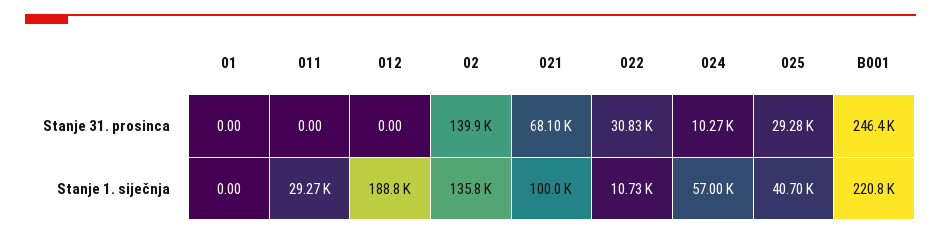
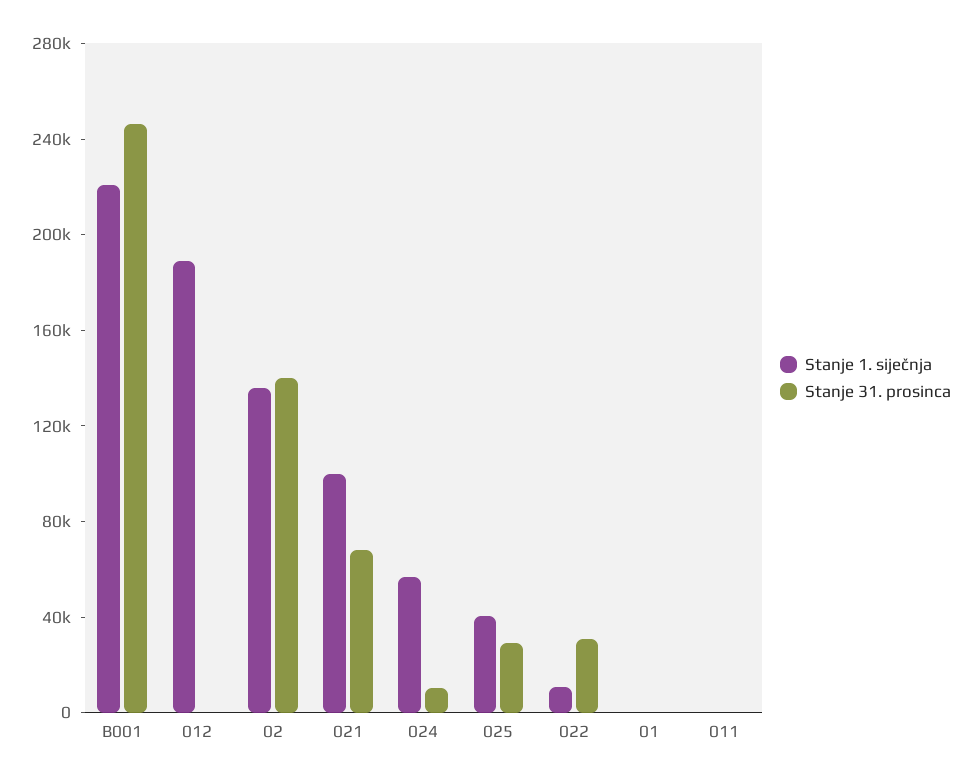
  {
    "Stanje 31. prosinca": {
      "01": 0,
      "011": 0,
      "012": 0,
      "02": 139900,
      "021": 68100,
      "022": 30830,
      "024": 10270,
      "025": 29280,
      "B001": 246400
    },
    "Stanje 1. siječnja": {
      "01": 0,
-     "011": 29270,
+     "011": 0,
      "012": 188800,
      "02": 135800,
      "021": 100000,
      "022": 10730,
      "024": 57000,
      "025": 40700,
      "B001": 220800
    }
  }

